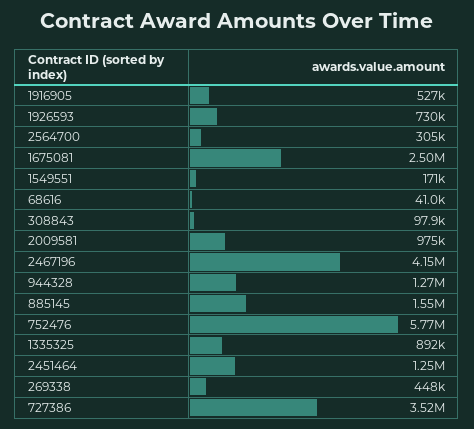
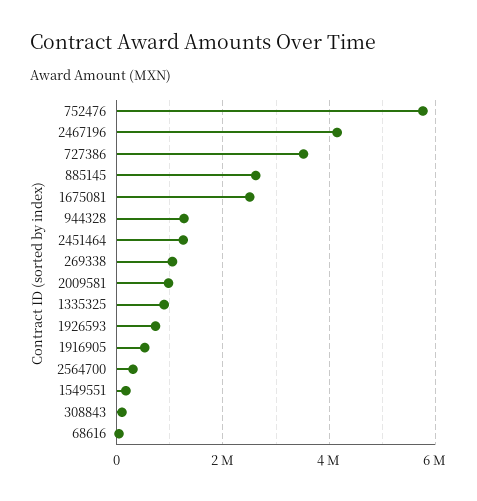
  {
    "1916905": 527000,
    "1926593": 730000,
    "2564700": 305000,
    "1675081": 2500000,
    "1549551": 171000,
    "68616": 41000,
    "308843": 97900,
    "2009581": 975000,
    "2467196": 4150000,
    "944328": 1270000,
-   "885145": 1550000,
+   "885145": 2600000,
    "752476": 5770000,
    "1335325": 892000,
    "2451464": 1250000,
-   "269338": 448000,
+   "269338": 1000000,
    "727386": 3520000
  }

